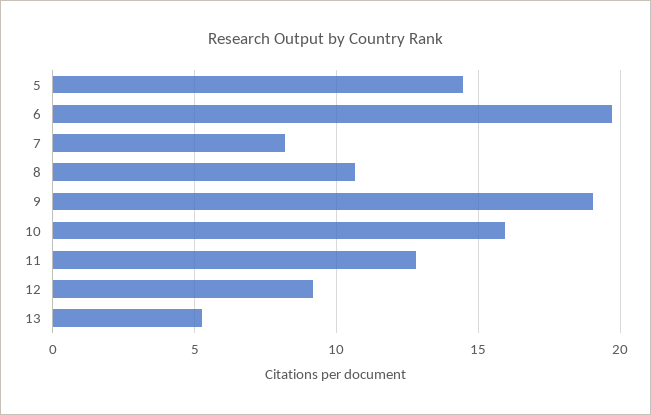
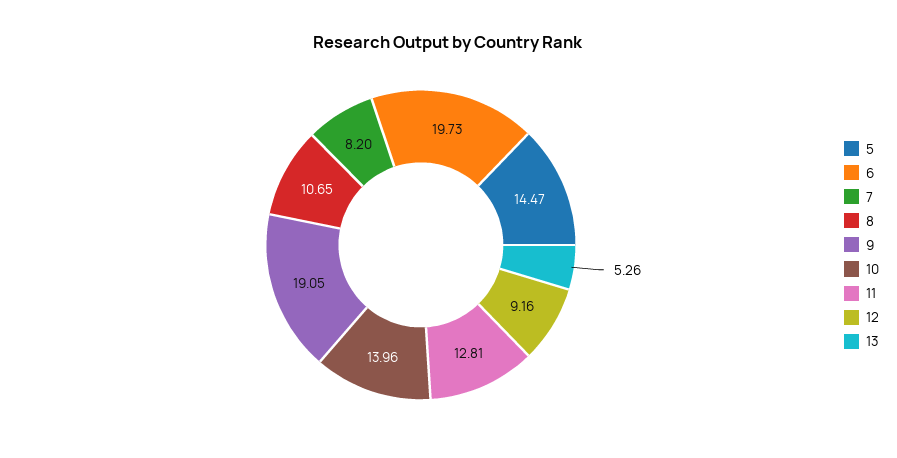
  {
    "5": 14.47,
    "6": 19.73,
    "7": 8.2,
    "8": 10.65,
    "9": 19.05,
-   "10": 16,
+   "10": 13.96,
    "11": 12.81,
    "12": 9.16,
    "13": 5.26
  }

